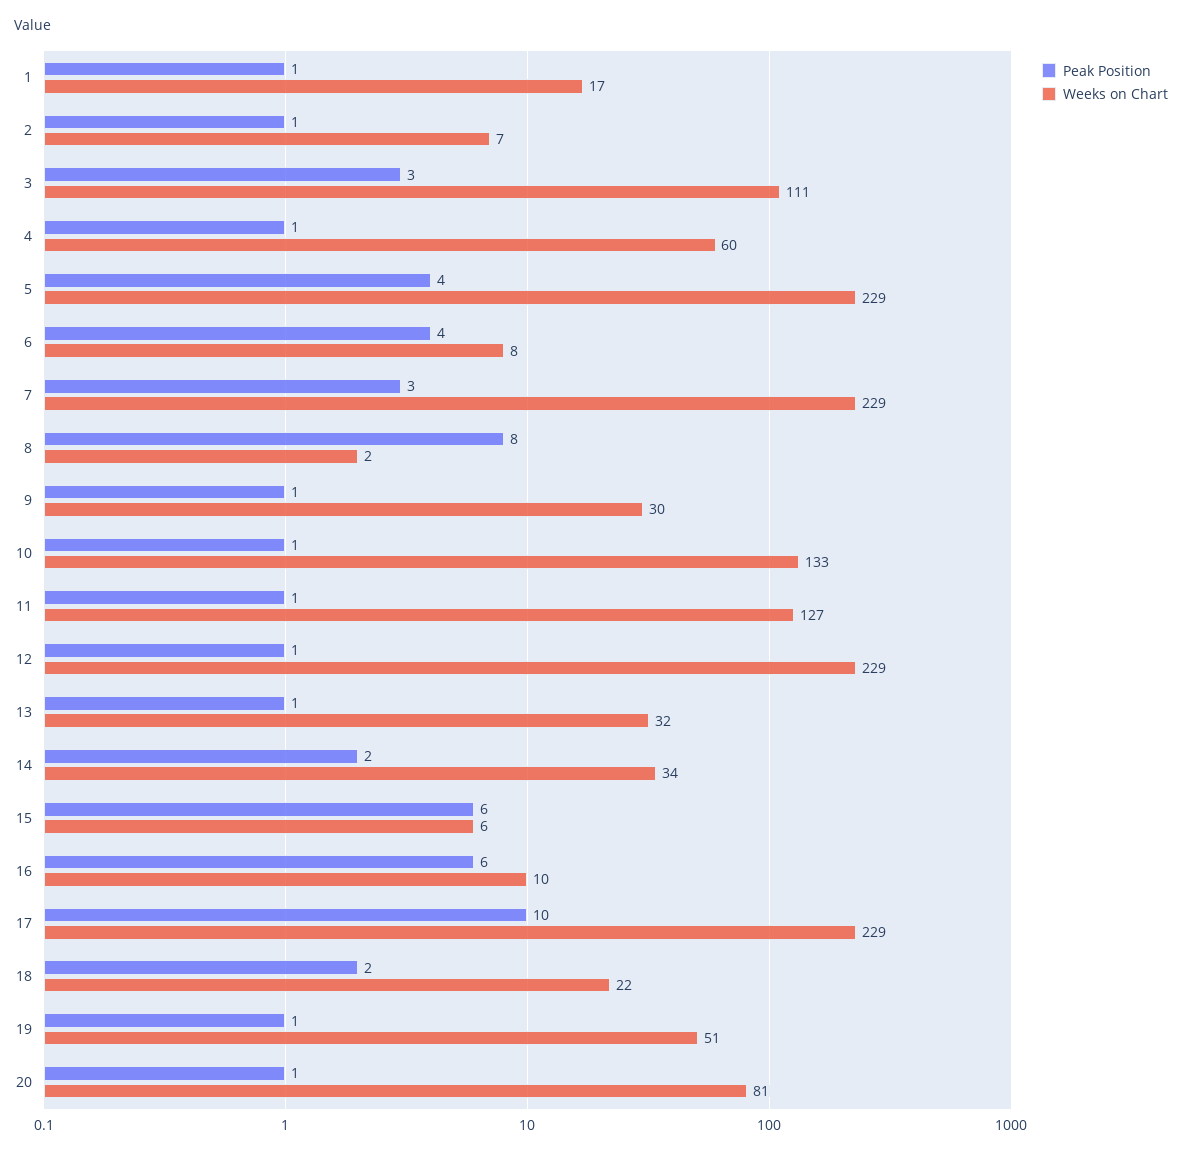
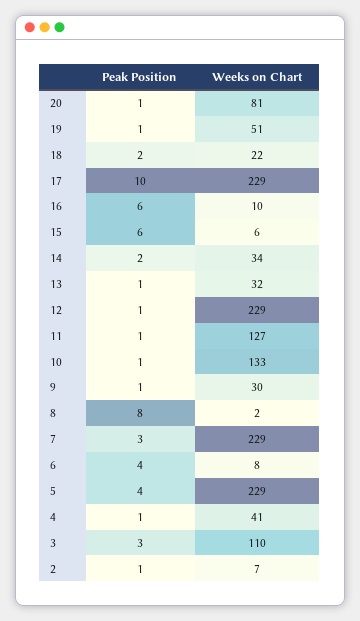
  {
    "Peak Position": {
-     "1": 1,
      "2": 1,
      "3": 3,
      "4": 1,
      "5": 4,
      "6": 4,
      "7": 3,
      "8": 8,
      "9": 1,
      "10": 1,
      "11": 1,
      "12": 1,
      "13": 1,
      "14": 2,
      "15": 6,
      "16": 6,
      "17": 10,
      "18": 2,
      "19": 1,
      "20": 1
    },
    "Weeks on Chart": {
-     "1": 17,
      "2": 7,
-     "3": 111,
+     "3": 110,
-     "4": 60,
+     "4": 41,
      "5": 229,
      "6": 8,
      "7": 229,
      "8": 2,
      "9": 30,
      "10": 133,
      "11": 127,
      "12": 229,
      "13": 32,
      "14": 34,
      "15": 6,
      "16": 10,
      "17": 229,
      "18": 22,
      "19": 51,
      "20": 81
    }
  }

